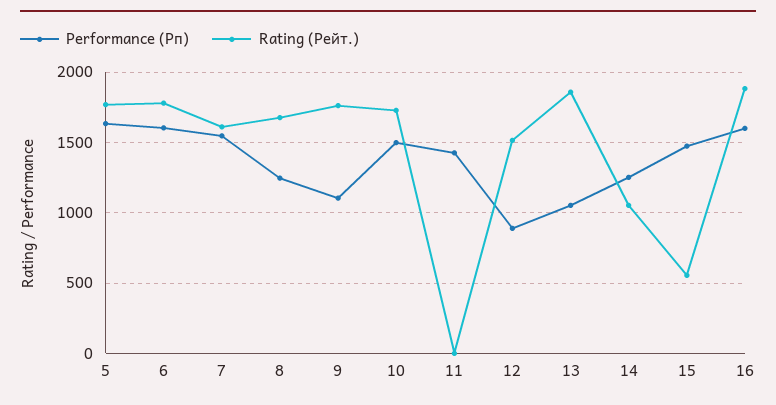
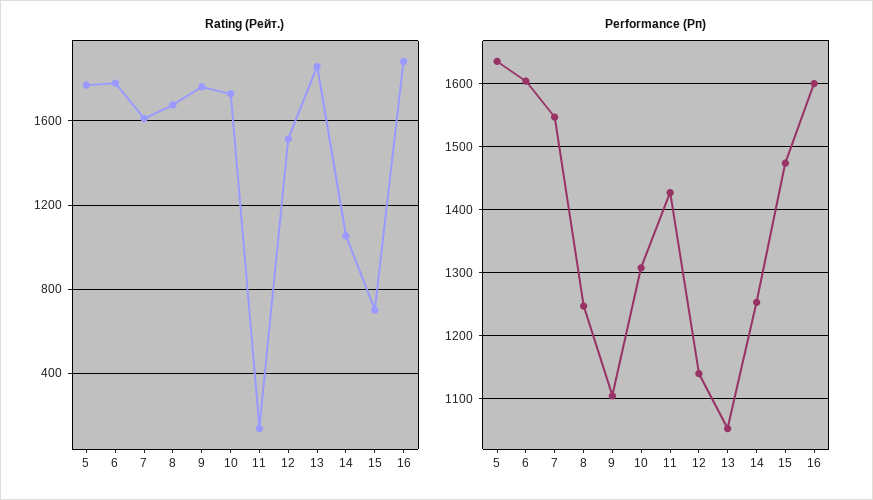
  {
    "Performance (Рп)": {
      "5": 1640,
      "6": 1600,
      "7": 1550,
      "8": 1250,
      "9": 1110,
-     "10": 1500,
+     "10": 1310,
      "11": 1430,
-     "12": 900,
+     "12": 1140,
      "13": 1050,
      "14": 1250,
      "15": 1470,
      "16": 1600
    },
    "Rating (Рейт.)": {
      "5": 1750,
      "6": 1800,
      "7": 1600,
      "8": 1700,
      "9": 1750,
      "10": 1750,
-     "11": 0,
+     "11": 150,
      "12": 1500,
      "13": 1850,
      "14": 1050,
-     "15": 550,
+     "15": 700,
      "16": 1900
    }
  }

